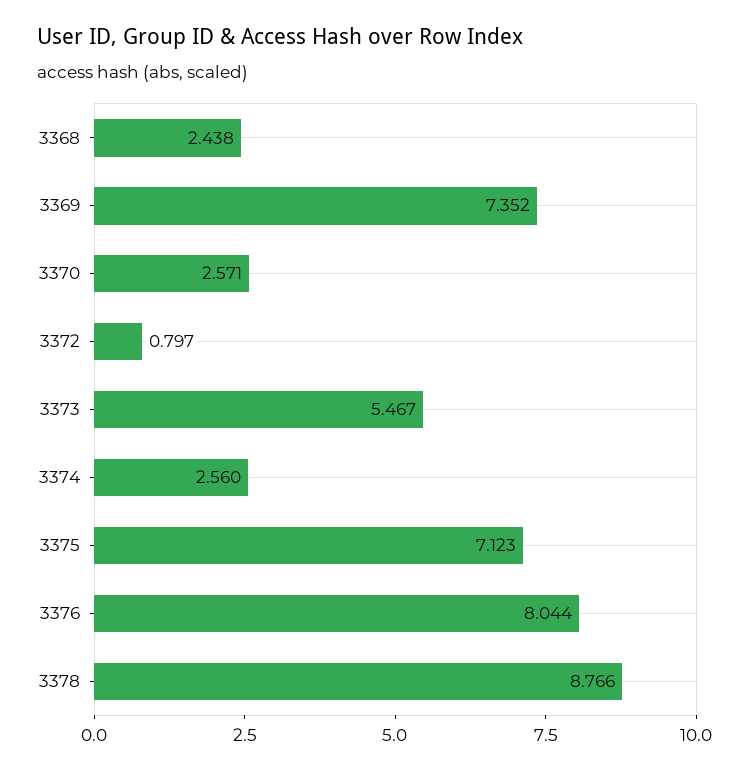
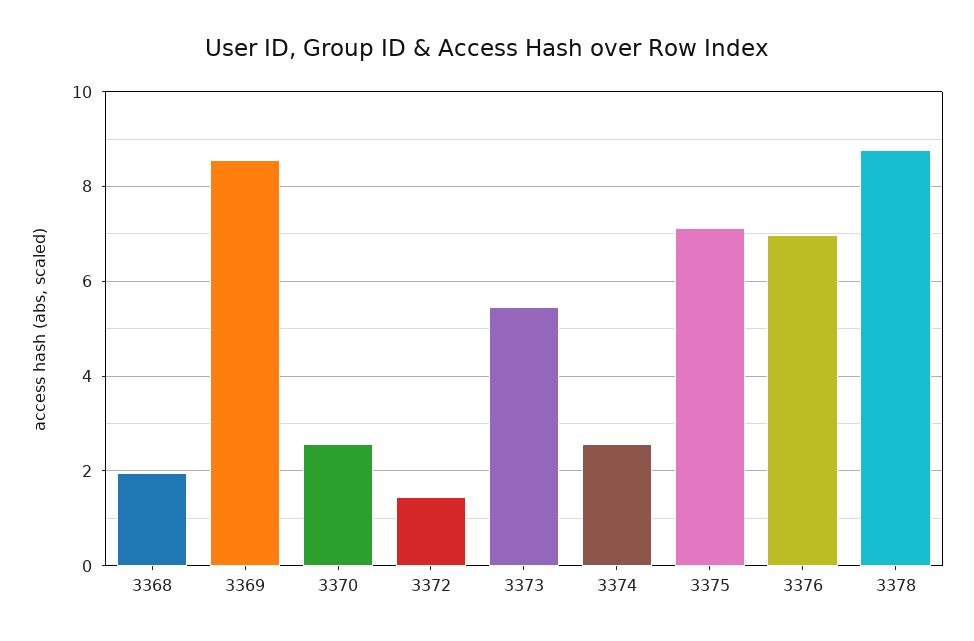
  {
-   "3368": 2.438,
+   "3368": 2,
-   "3369": 7.352,
+   "3369": 8.6,
    "3370": 2.571,
-   "3372": 0.797,
+   "3372": 1.4,
    "3373": 5.467,
    "3374": 2.56,
    "3375": 7.123,
-   "3376": 8.044,
+   "3376": 7,
    "3378": 8.766
  }

